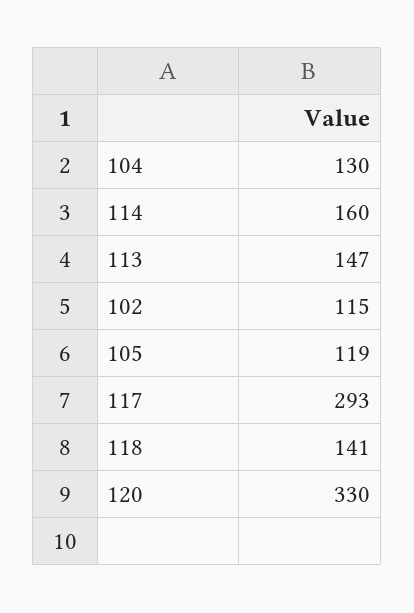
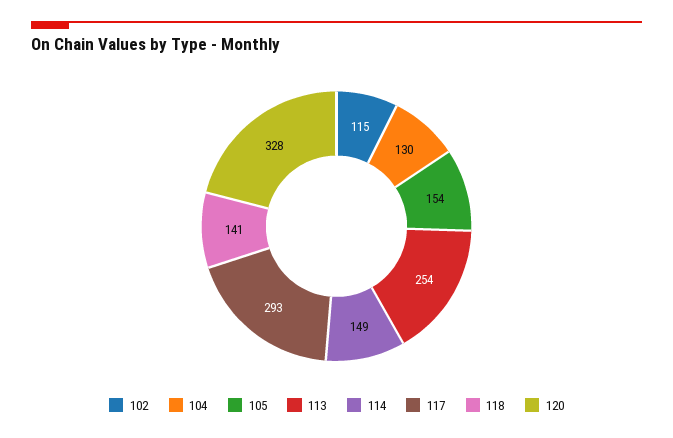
  {
    "104": 130,
-   "114": 160,
+   "114": 149,
-   "113": 147,
+   "113": 254,
    "102": 115,
-   "105": 119,
+   "105": 154,
    "117": 293,
    "118": 141,
-   "120": 330
+   "120": 328
  }

